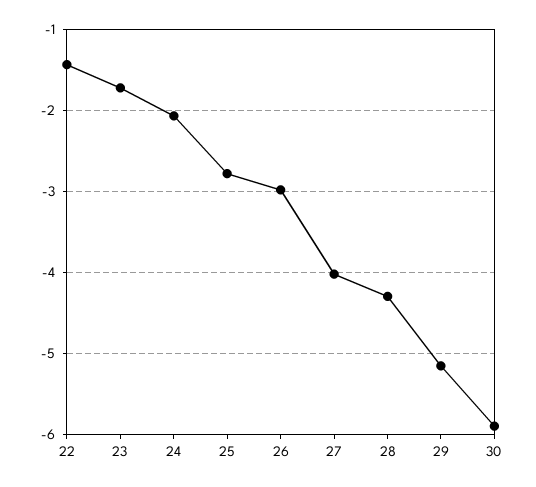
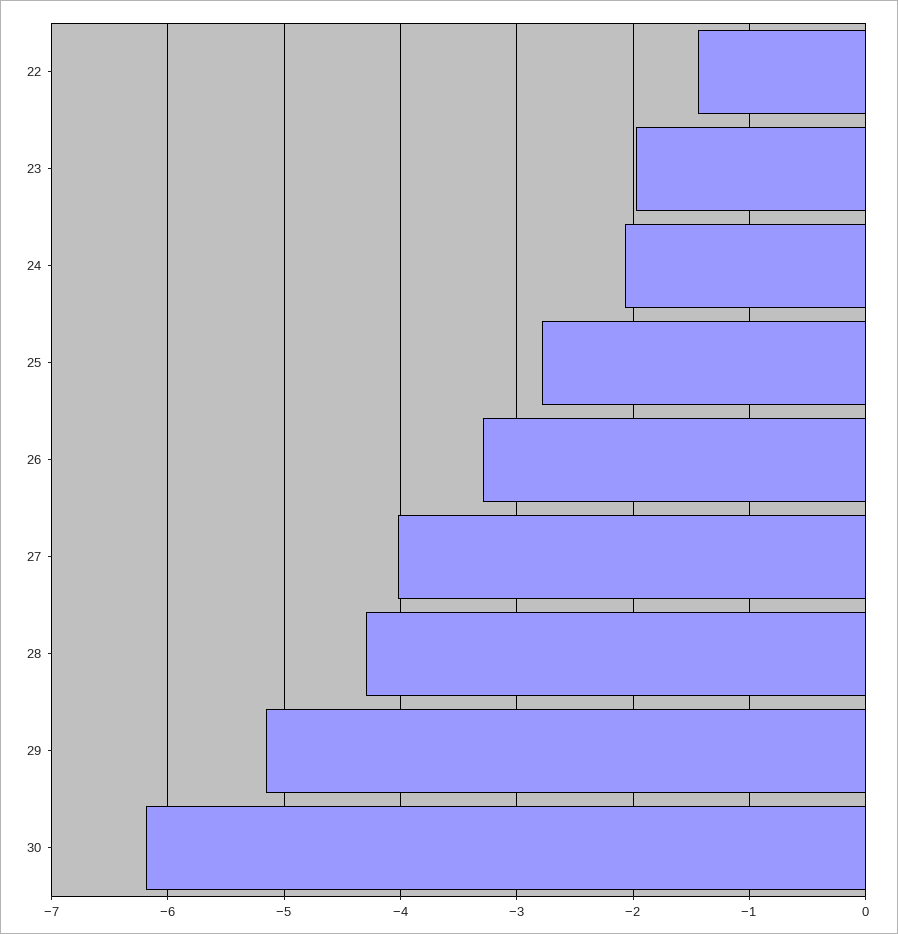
  {
    "22": -1.4,
-   "23": -1.7,
+   "23": -2,
    "24": -2.1,
    "25": -2.8,
-   "26": -3,
+   "26": -3.3,
    "27": -4,
    "28": -4.3,
    "29": -5.2,
-   "30": -5.9
+   "30": -6.2
  }

